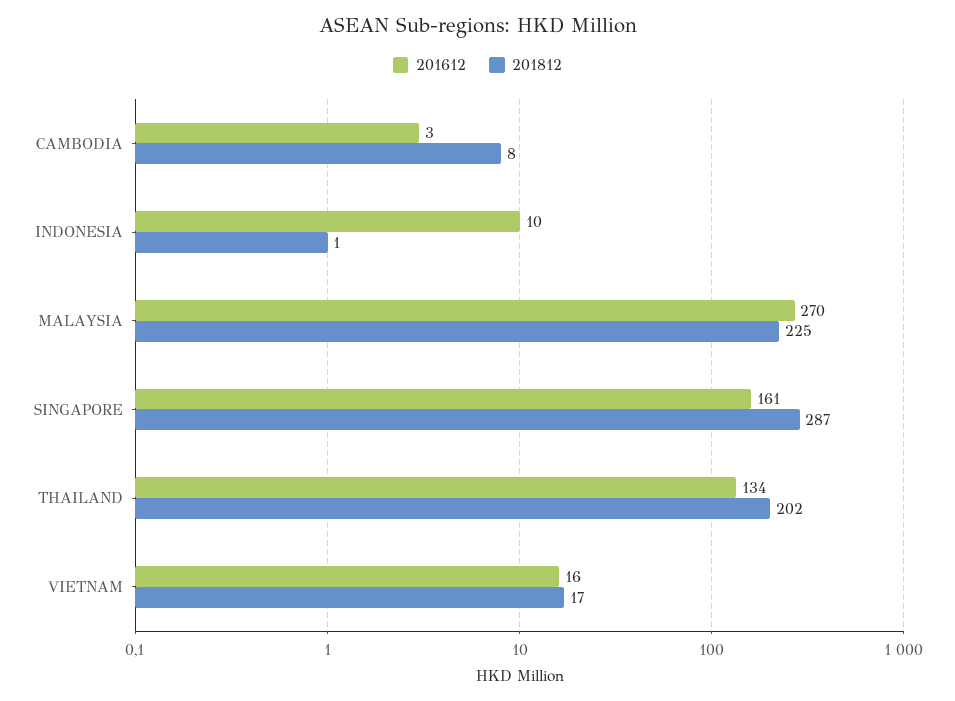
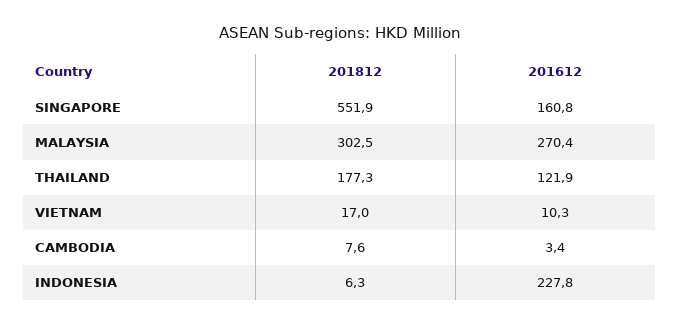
  {
    "201612": {
      "CAMBODIA": 3.4,
-     "INDONESIA": 10,
+     "INDONESIA": 227.8,
      "MALAYSIA": 270.4,
      "SINGAPORE": 160.8,
-     "THAILAND": 134,
+     "THAILAND": 121.9,
-     "VIETNAM": 16
+     "VIETNAM": 10.3
    },
    "201812": {
      "CAMBODIA": 7.6,
-     "INDONESIA": 1,
+     "INDONESIA": 6.3,
-     "MALAYSIA": 225,
+     "MALAYSIA": 302.5,
-     "SINGAPORE": 287,
+     "SINGAPORE": 551.9,
-     "THAILAND": 202,
+     "THAILAND": 177.3,
      "VIETNAM": 17
    }
  }

